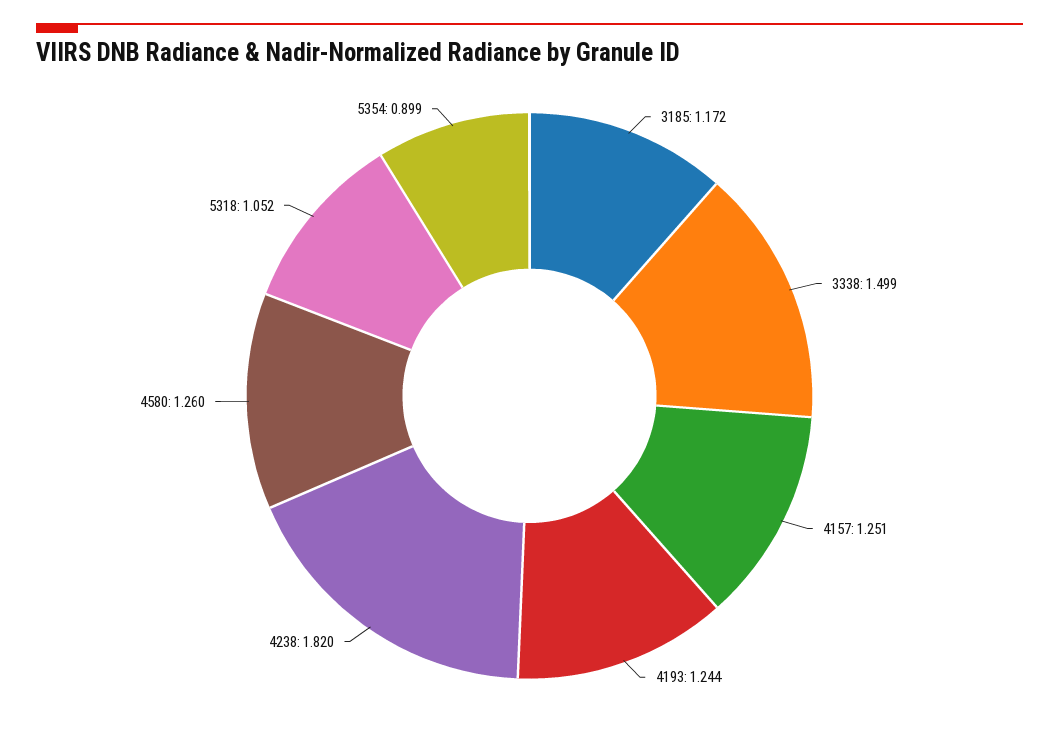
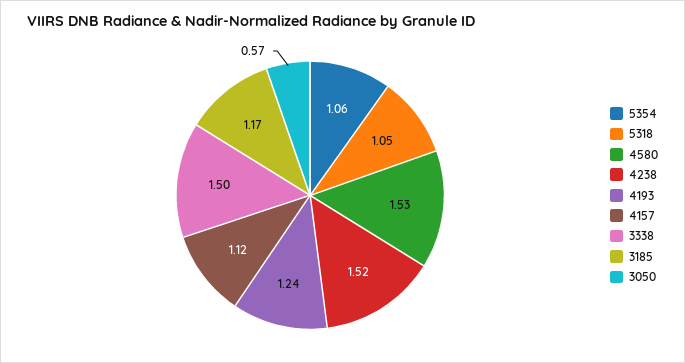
  {
    "3185": 1.172,
    "3338": 1.499,
-   "4157": 1.251,
+   "4157": 1.12,
    "4193": 1.244,
-   "4238": 1.82,
+   "4238": 1.52,
-   "4580": 1.26,
+   "4580": 1.53,
    "5318": 1.052,
-   "5354": 0.899
+   "5354": 1.06,
+   "3050": 0.57
  }

